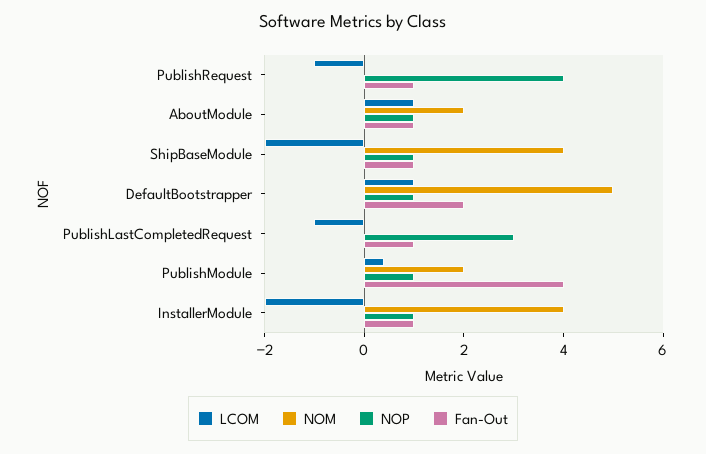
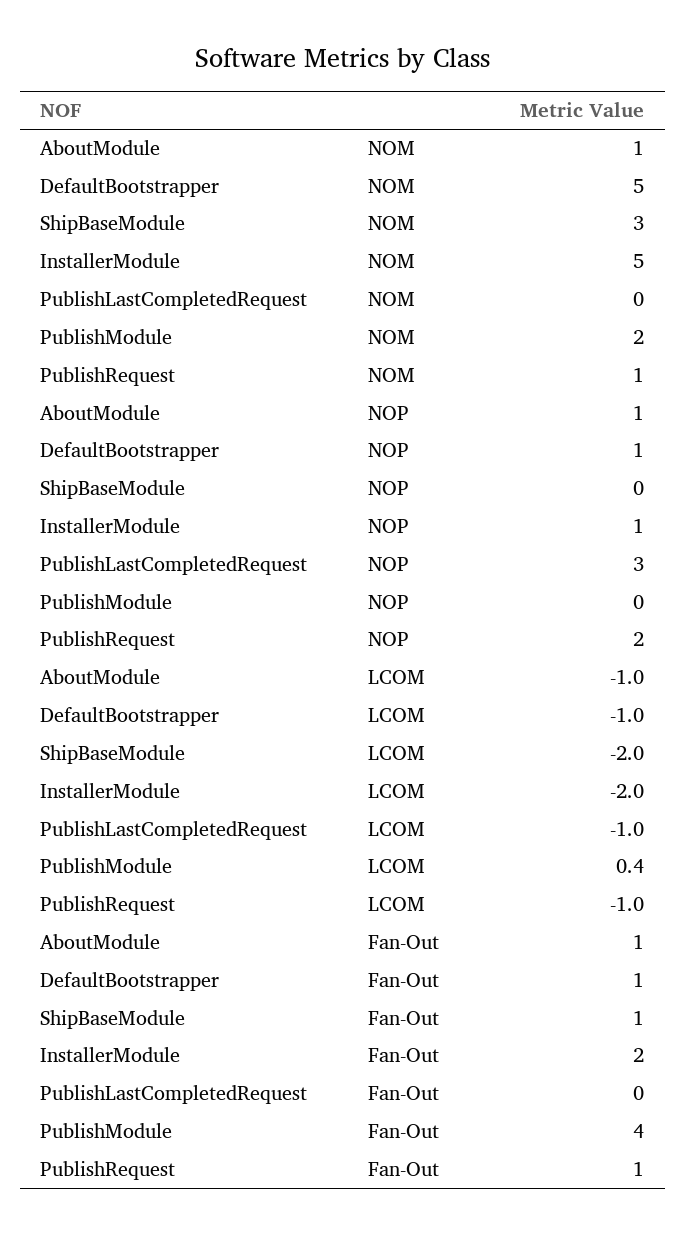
  {
    "LCOM": {
      "PublishRequest": -1,
-     "AboutModule": 1,
+     "AboutModule": -1,
      "ShipBaseModule": -2,
-     "DefaultBootstrapper": 1,
+     "DefaultBootstrapper": -1,
      "PublishLastCompletedRequest": -1,
      "PublishModule": 0.4,
      "InstallerModule": -2
    },
    "NOM": {
-     "PublishRequest": 0,
+     "PublishRequest": 1,
-     "AboutModule": 2,
+     "AboutModule": 1,
-     "ShipBaseModule": 4,
+     "ShipBaseModule": 3,
      "DefaultBootstrapper": 5,
      "PublishLastCompletedRequest": 0,
      "PublishModule": 2,
-     "InstallerModule": 4
+     "InstallerModule": 5
    },
    "NOP": {
-     "PublishRequest": 4,
+     "PublishRequest": 2,
      "AboutModule": 1,
-     "ShipBaseModule": 1,
+     "ShipBaseModule": 0,
      "DefaultBootstrapper": 1,
      "PublishLastCompletedRequest": 3,
-     "PublishModule": 1,
+     "PublishModule": 0,
      "InstallerModule": 1
    },
    "Fan-Out": {
      "PublishRequest": 1,
      "AboutModule": 1,
      "ShipBaseModule": 1,
-     "DefaultBootstrapper": 2,
+     "DefaultBootstrapper": 1,
-     "PublishLastCompletedRequest": 1,
+     "PublishLastCompletedRequest": 0,
      "PublishModule": 4,
-     "InstallerModule": 1
+     "InstallerModule": 2
    }
  }

